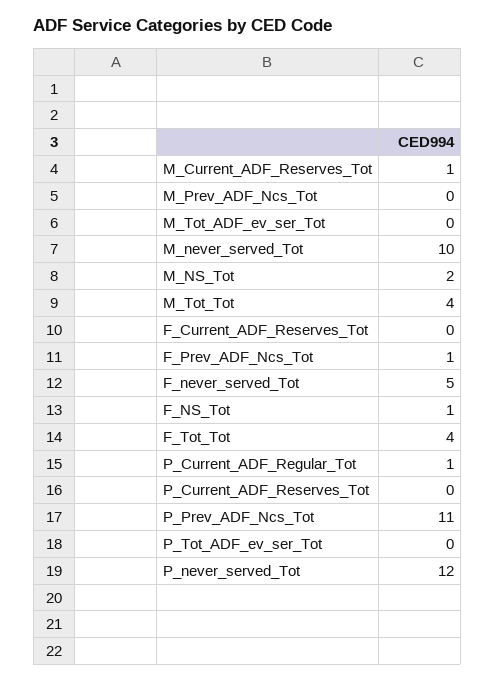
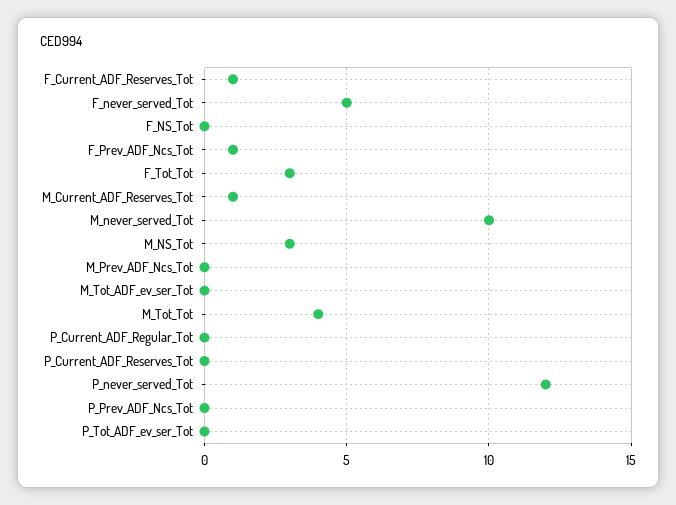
  {
    "M_Current_ADF_Reserves_Tot": 1,
    "M_Prev_ADF_Ncs_Tot": 0,
    "M_Tot_ADF_ev_ser_Tot": 0,
    "M_never_served_Tot": 10,
-   "M_NS_Tot": 2,
+   "M_NS_Tot": 3,
    "M_Tot_Tot": 4,
-   "F_Current_ADF_Reserves_Tot": 0,
+   "F_Current_ADF_Reserves_Tot": 1,
    "F_Prev_ADF_Ncs_Tot": 1,
    "F_never_served_Tot": 5,
-   "F_NS_Tot": 1,
+   "F_NS_Tot": 0,
-   "F_Tot_Tot": 4,
+   "F_Tot_Tot": 3,
-   "P_Current_ADF_Regular_Tot": 1,
+   "P_Current_ADF_Regular_Tot": 0,
    "P_Current_ADF_Reserves_Tot": 0,
-   "P_Prev_ADF_Ncs_Tot": 11,
+   "P_Prev_ADF_Ncs_Tot": 0,
    "P_Tot_ADF_ev_ser_Tot": 0,
    "P_never_served_Tot": 12
  }

